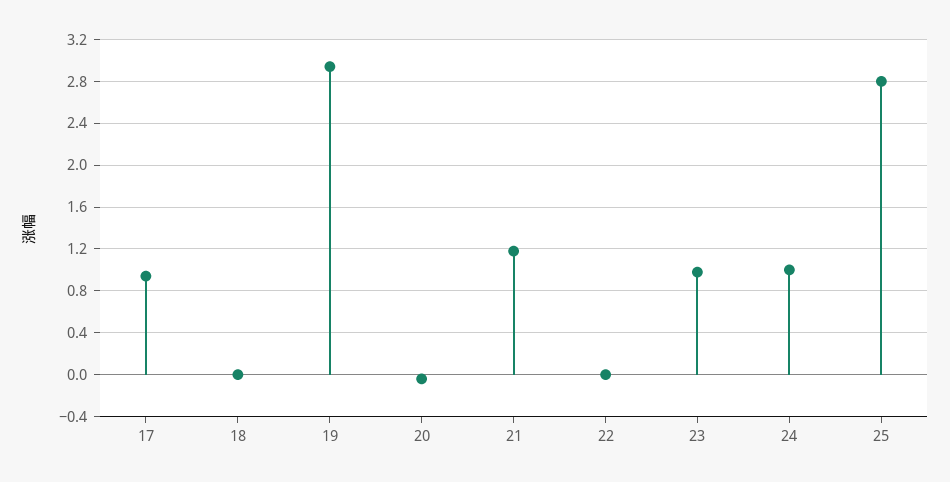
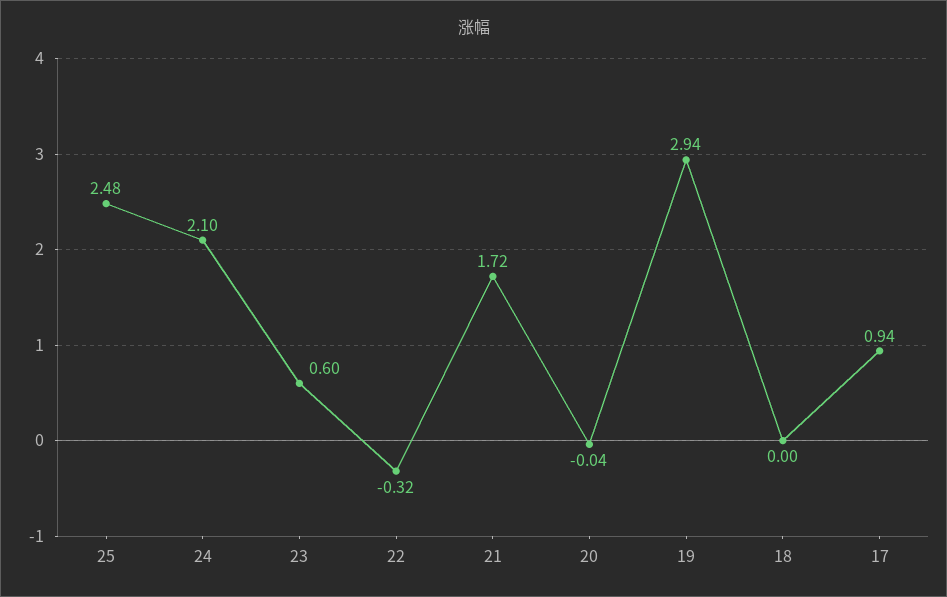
  {
    "17": 0.94,
    "18": 0,
    "19": 2.94,
    "20": -0.04,
-   "21": 1.2,
+   "21": 1.72,
-   "22": 0,
+   "22": -0.32,
-   "23": 1,
+   "23": 0.6,
-   "24": 1,
+   "24": 2.1,
-   "25": 2.8
+   "25": 2.48
  }

